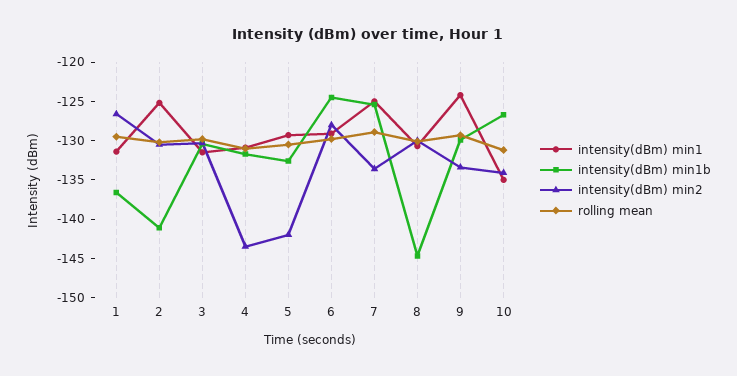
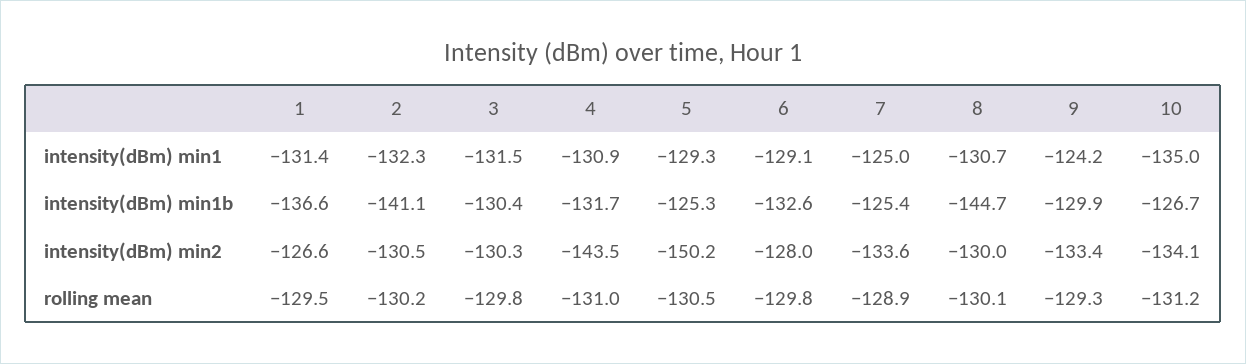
  {
    "intensity(dBm) min1": {
      "1": -131.4,
-     "2": -125,
+     "2": -132.3,
      "3": -131.5,
      "4": -130.9,
      "5": -129.3,
      "6": -129.1,
      "7": -125,
      "8": -130.7,
      "9": -124.2,
      "10": -135
    },
    "intensity(dBm) min1b": {
      "1": -136.6,
      "2": -141.1,
      "3": -130.4,
      "4": -131.7,
-     "5": -132.5,
+     "5": -125.3,
-     "6": -125,
+     "6": -132.6,
      "7": -125.4,
      "8": -144.7,
      "9": -129.9,
      "10": -126.7
    },
    "intensity(dBm) min2": {
      "1": -126.6,
      "2": -130.5,
      "3": -130.3,
      "4": -143.5,
-     "5": -142.5,
+     "5": -150.2,
      "6": -128,
      "7": -133.6,
      "8": -130,
      "9": -133.4,
      "10": -134.1
    },
    "rolling mean": {
      "1": -129.5,
      "2": -130.2,
      "3": -129.8,
      "4": -131,
      "5": -130.5,
      "6": -129.8,
      "7": -128.9,
      "8": -130.1,
      "9": -129.3,
      "10": -131.2
    }
  }

